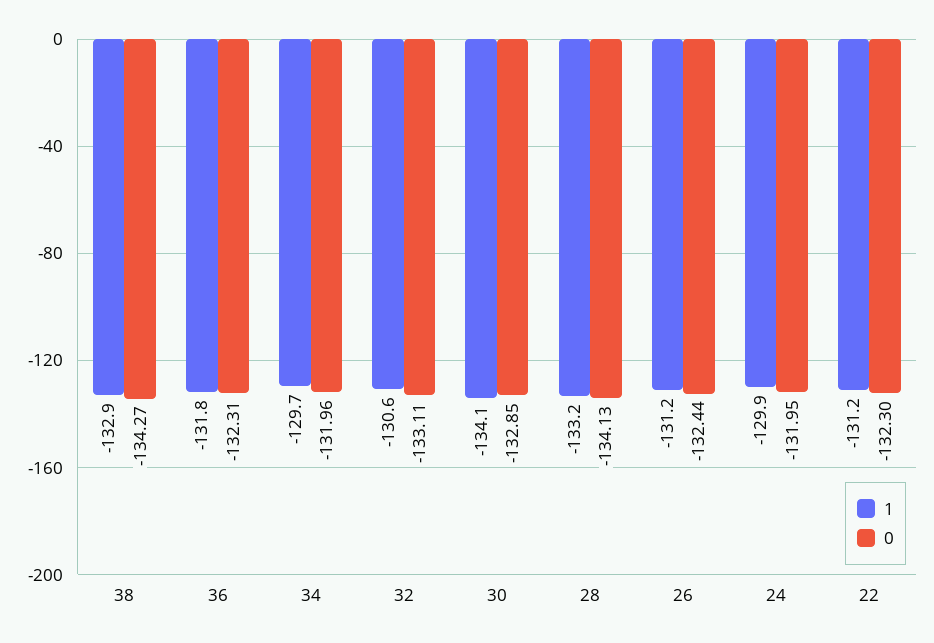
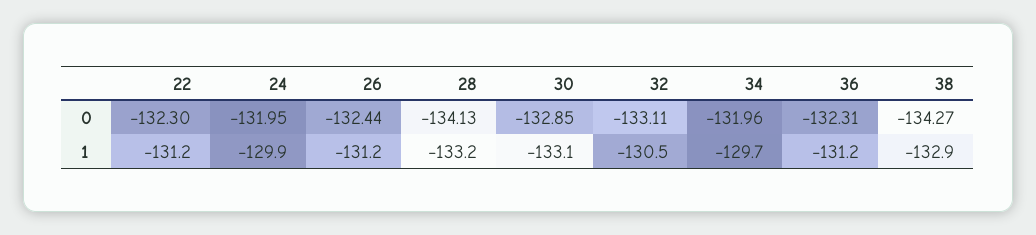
  {
    "1": {
      "38": -132.9,
-     "36": -131.8,
+     "36": -131.2,
      "34": -129.7,
-     "32": -130.6,
+     "32": -130.5,
-     "30": -134.1,
+     "30": -133.1,
      "28": -133.2,
      "26": -131.2,
      "24": -129.9,
      "22": -131.2
    },
    "0": {
      "38": -134.27,
      "36": -132.31,
      "34": -131.96,
      "32": -133.11,
      "30": -132.85,
      "28": -134.13,
      "26": -132.44,
      "24": -131.95,
      "22": -132.3
    }
  }

